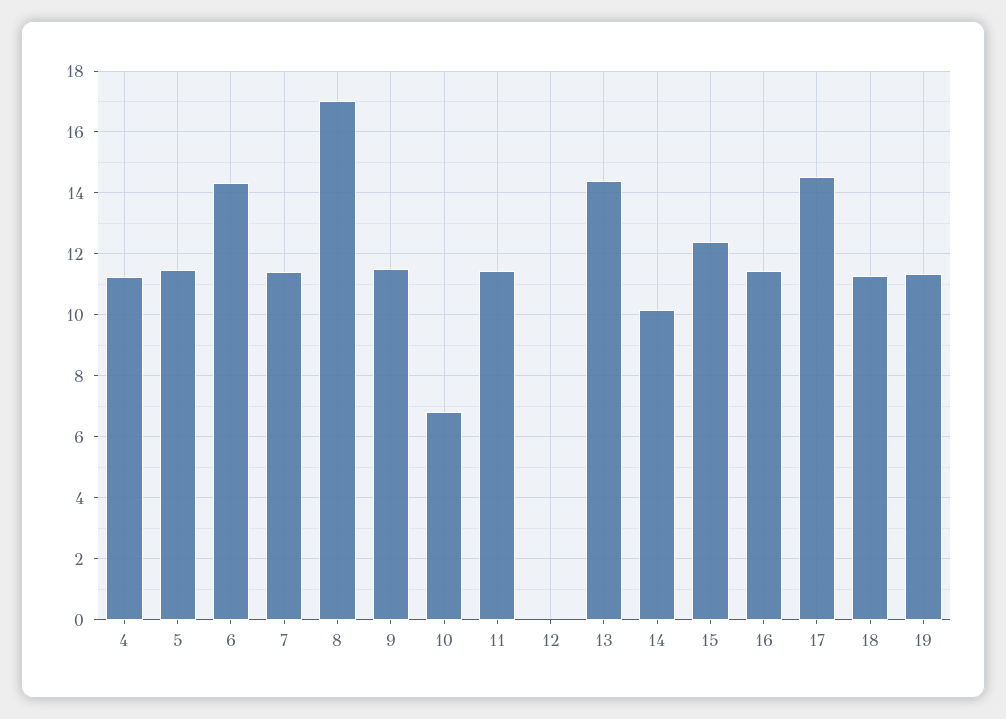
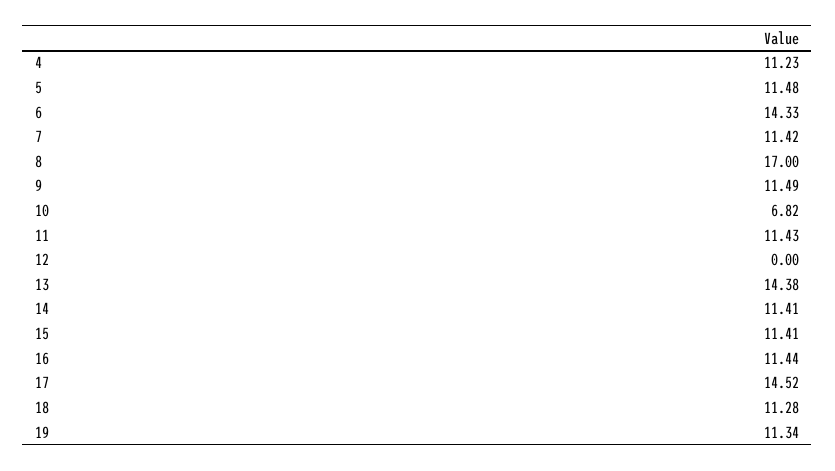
  {
    "4": 11.23,
    "5": 11.48,
    "6": 14.33,
    "7": 11.42,
    "8": 17,
    "9": 11.49,
    "10": 6.82,
    "11": 11.43,
    "12": 0,
    "13": 14.38,
-   "14": 10.2,
+   "14": 11.41,
-   "15": 12.4,
+   "15": 11.41,
    "16": 11.44,
    "17": 14.52,
    "18": 11.28,
    "19": 11.34
  }

